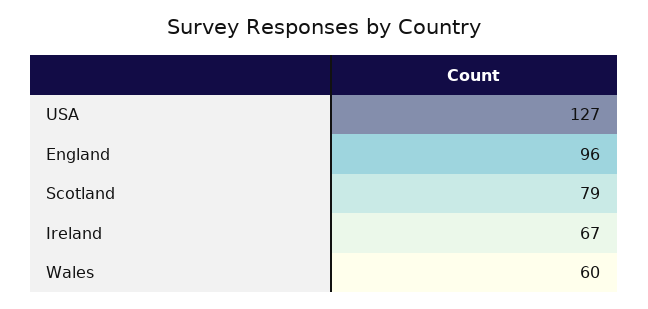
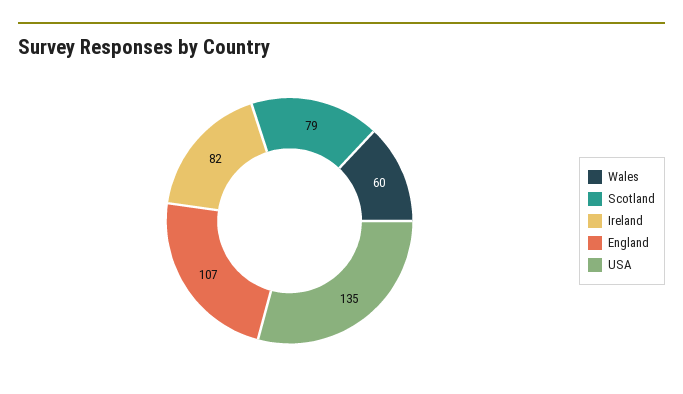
  {
-   "USA": 127,
+   "USA": 135,
-   "England": 96,
+   "England": 107,
    "Scotland": 79,
-   "Ireland": 67,
+   "Ireland": 82,
    "Wales": 60
  }

